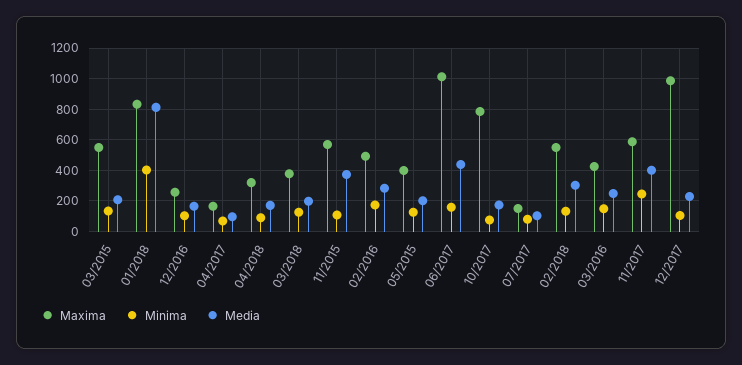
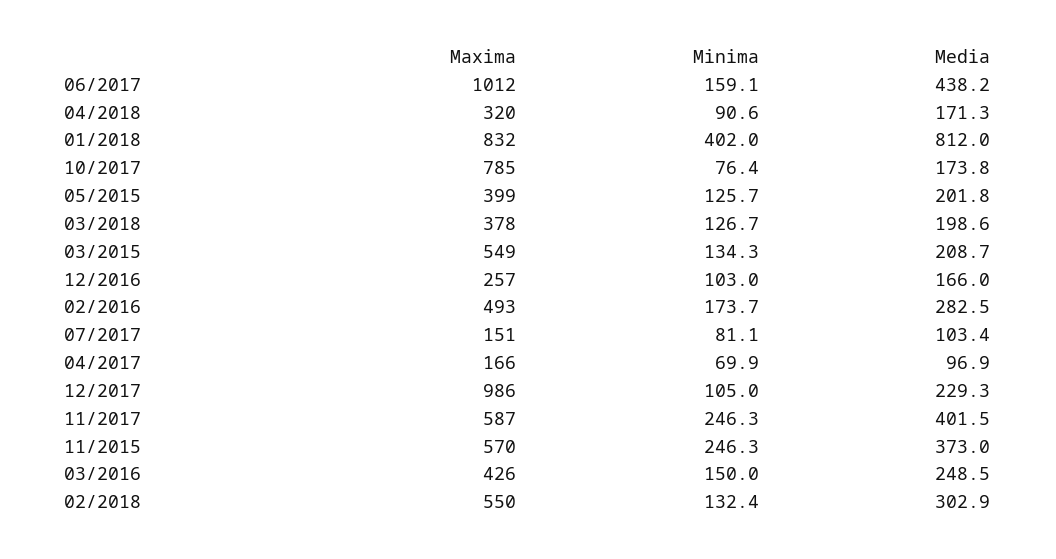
  {
    "Maxima": {
      "03/2015": 549,
      "01/2018": 832,
      "12/2016": 257,
      "04/2017": 166,
      "04/2018": 320,
      "03/2018": 378,
      "11/2015": 570,
      "02/2016": 493,
      "05/2015": 399,
      "06/2017": 1012,
      "10/2017": 785,
      "07/2017": 151,
      "02/2018": 550,
      "03/2016": 426,
      "11/2017": 587,
      "12/2017": 986
    },
    "Minima": {
      "03/2015": 134.3,
      "01/2018": 402,
      "12/2016": 103,
      "04/2017": 69.9,
      "04/2018": 90.6,
      "03/2018": 126.7,
-     "11/2015": 100,
+     "11/2015": 246.3,
      "02/2016": 173.7,
      "05/2015": 125.7,
      "06/2017": 159.1,
      "10/2017": 76.4,
      "07/2017": 81.1,
      "02/2018": 132.4,
      "03/2016": 150,
      "11/2017": 246.3,
      "12/2017": 105
    },
    "Media": {
      "03/2015": 208.7,
      "01/2018": 812,
      "12/2016": 166,
      "04/2017": 96.9,
      "04/2018": 171.3,
      "03/2018": 198.6,
      "11/2015": 373,
      "02/2016": 282.5,
      "05/2015": 201.8,
      "06/2017": 438.2,
      "10/2017": 173.8,
      "07/2017": 103.4,
      "02/2018": 302.9,
      "03/2016": 248.5,
      "11/2017": 401.5,
      "12/2017": 229.3
    }
  }

